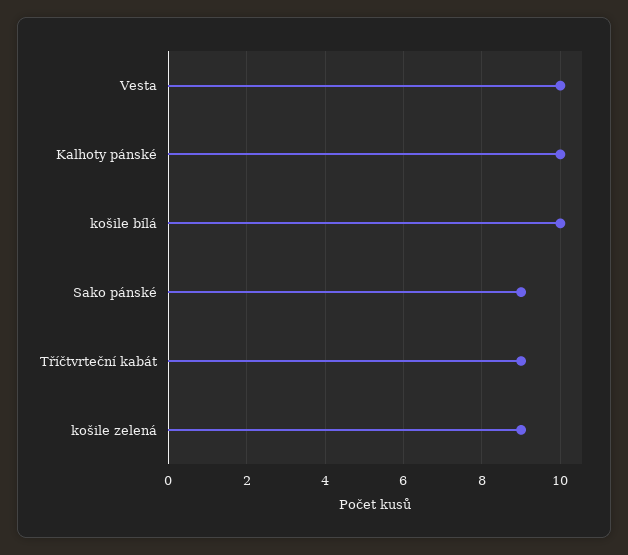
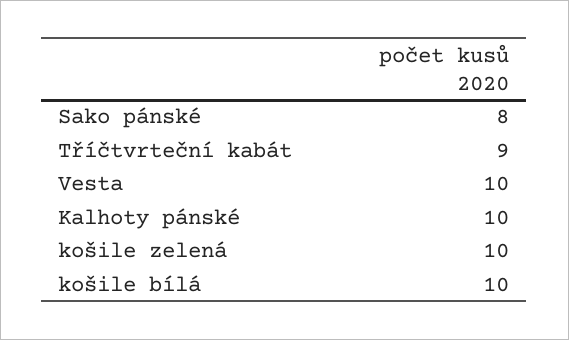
  {
    "Vesta": 10,
    "Kalhoty pánské": 10,
    "košile bílá": 10,
-   "Sako pánské": 9,
+   "Sako pánské": 8,
    "Tříčtvrteční kabát": 9,
-   "košile zelená": 9
+   "košile zelená": 10
  }

